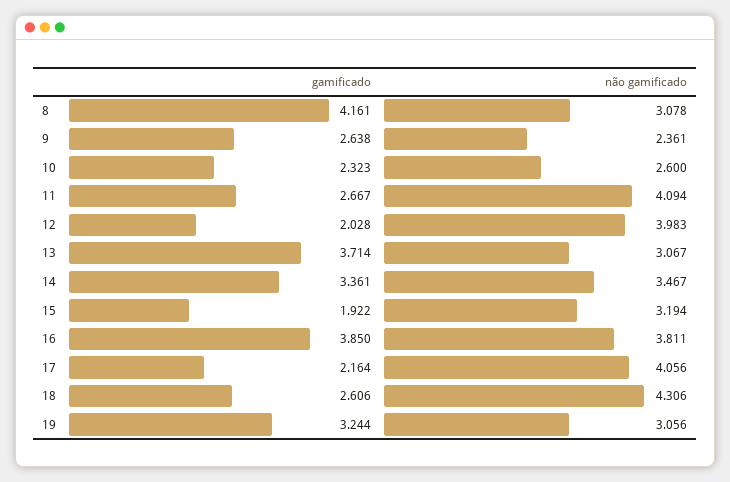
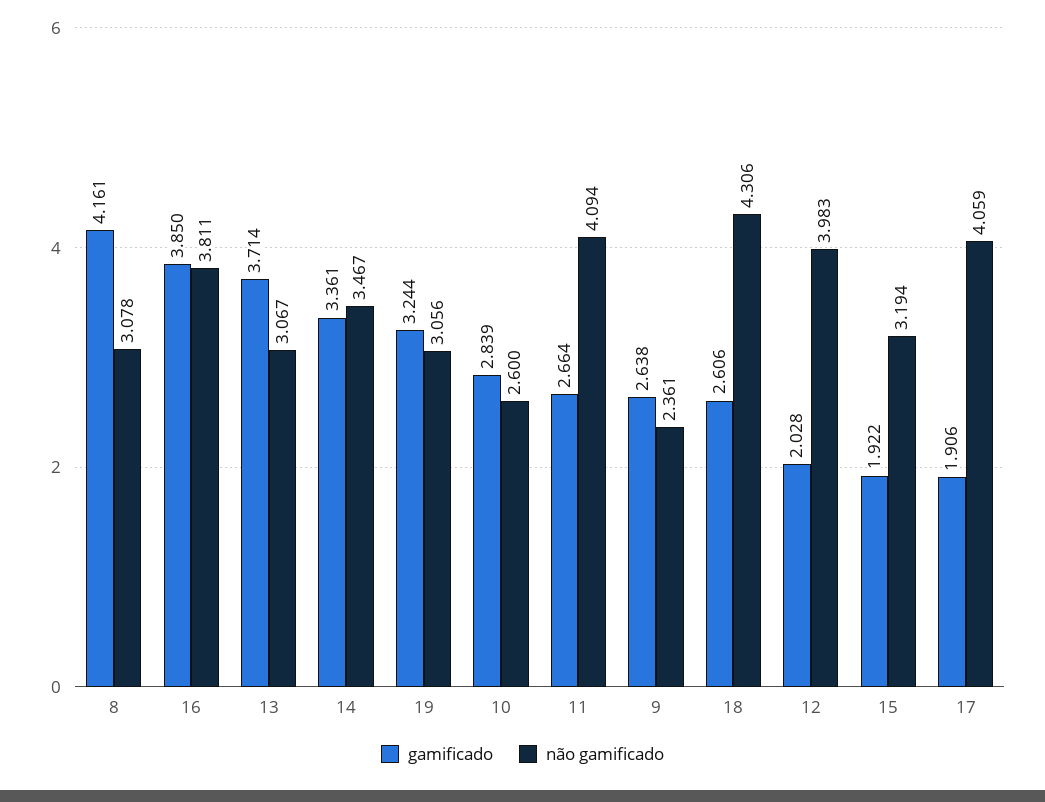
  {
    "gamificado": {
      "8": 4.161,
      "9": 2.638,
-     "10": 2.323,
+     "10": 2.839,
-     "11": 2.667,
+     "11": 2.664,
      "12": 2.028,
      "13": 3.714,
      "14": 3.361,
      "15": 1.922,
      "16": 3.85,
-     "17": 2.164,
+     "17": 1.906,
      "18": 2.606,
      "19": 3.244
    },
    "não gamificado": {
      "8": 3.078,
      "9": 2.361,
      "10": 2.6,
      "11": 4.094,
      "12": 3.983,
      "13": 3.067,
      "14": 3.467,
      "15": 3.194,
      "16": 3.811,
-     "17": 4.056,
+     "17": 4.059,
      "18": 4.306,
      "19": 3.056
    }
  }

